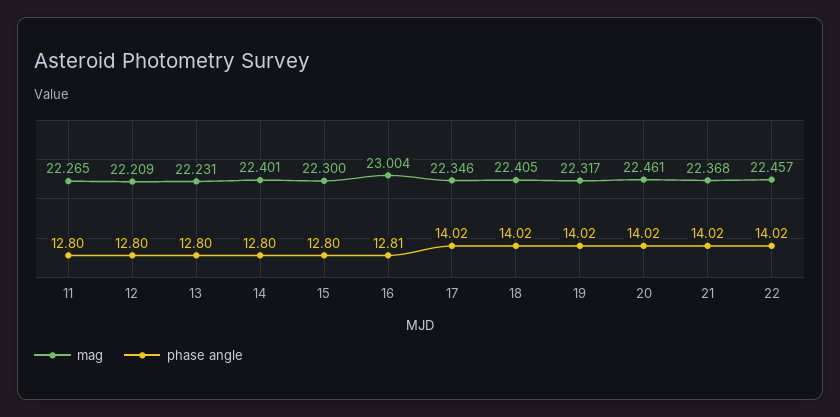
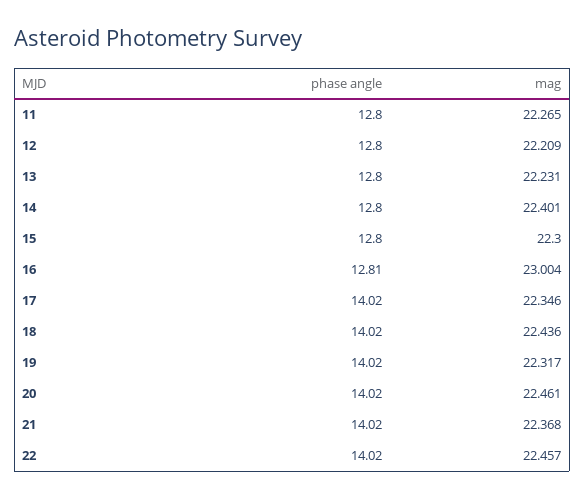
  {
    "mag": {
      "11": 22.265,
      "12": 22.209,
      "13": 22.231,
      "14": 22.401,
      "15": 22.3,
      "16": 23.004,
      "17": 22.346,
-     "18": 22.405,
+     "18": 22.436,
      "19": 22.317,
      "20": 22.461,
      "21": 22.368,
      "22": 22.457
    },
    "phase angle": {
      "11": 12.8,
      "12": 12.8,
      "13": 12.8,
      "14": 12.8,
      "15": 12.8,
      "16": 12.81,
      "17": 14.02,
      "18": 14.02,
      "19": 14.02,
      "20": 14.02,
      "21": 14.02,
      "22": 14.02
    }
  }

